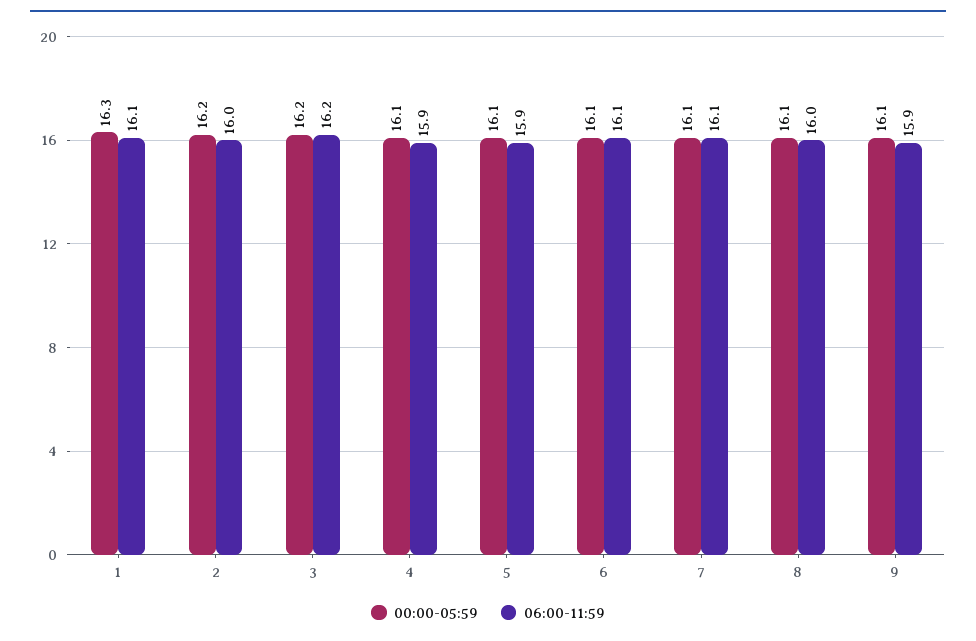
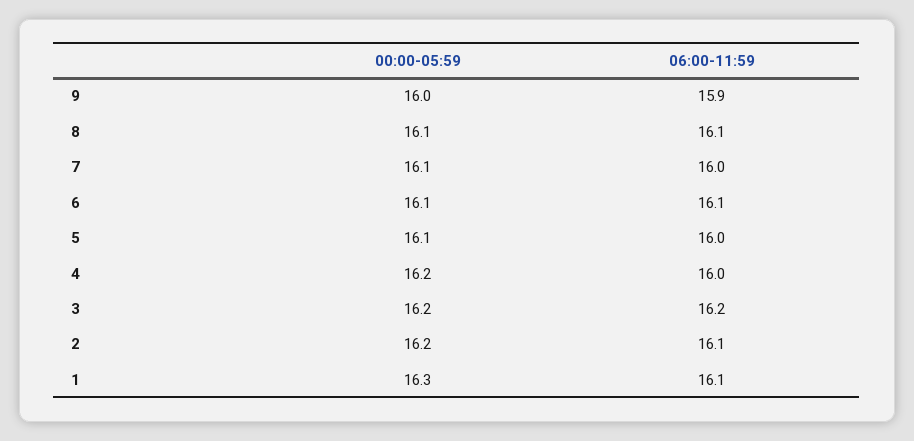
  {
    "00:00-05:59": {
      "1": 16.3,
      "2": 16.2,
      "3": 16.2,
-     "4": 16.1,
+     "4": 16.2,
      "5": 16.1,
      "6": 16.1,
      "7": 16.1,
      "8": 16.1,
-     "9": 16.1
+     "9": 16
    },
    "06:00-11:59": {
      "1": 16.1,
-     "2": 16,
+     "2": 16.1,
      "3": 16.2,
-     "4": 15.9,
+     "4": 16,
-     "5": 15.9,
+     "5": 16,
      "6": 16.1,
-     "7": 16.1,
+     "7": 16,
-     "8": 16,
+     "8": 16.1,
      "9": 15.9
    }
  }

